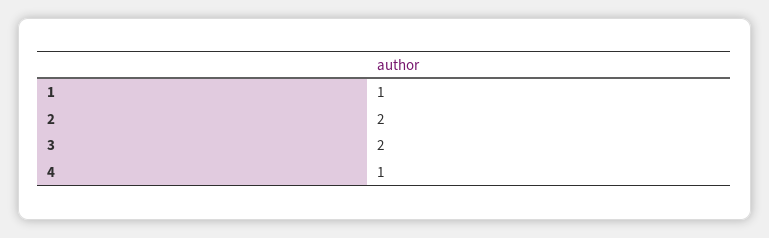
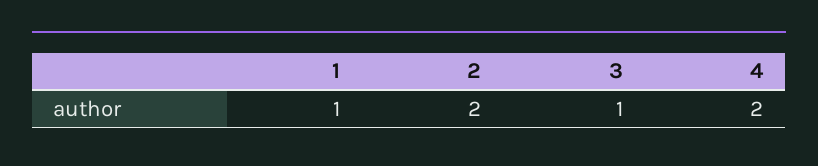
  {
    "1": 1,
    "2": 2,
-   "3": 2,
+   "3": 1,
-   "4": 1
+   "4": 2
  }

